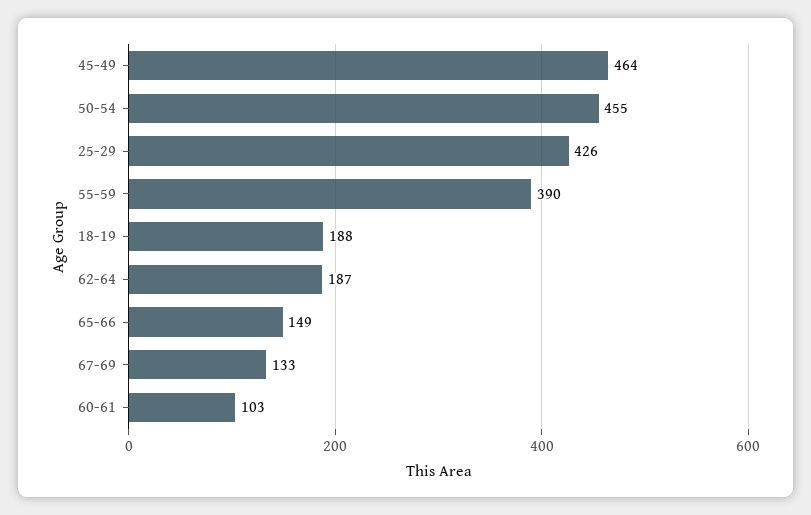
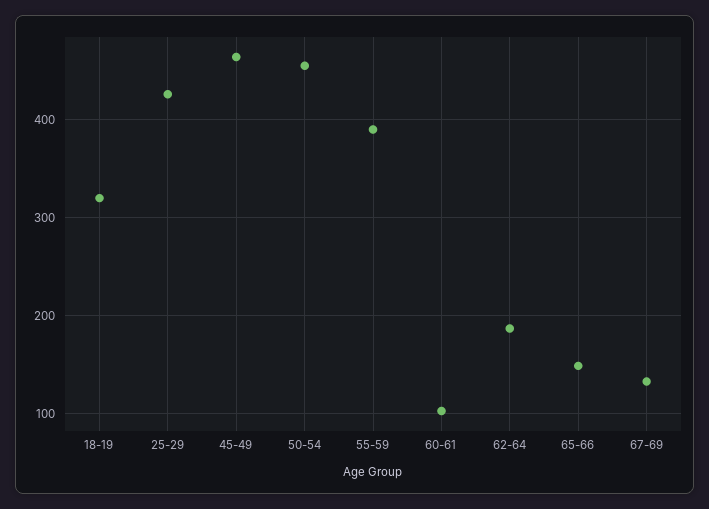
  {
    "45-49": 464,
    "50-54": 455,
    "25-29": 426,
    "55-59": 390,
-   "18-19": 188,
+   "18-19": 320,
    "62-64": 187,
    "65-66": 149,
    "67-69": 133,
    "60-61": 103
  }

